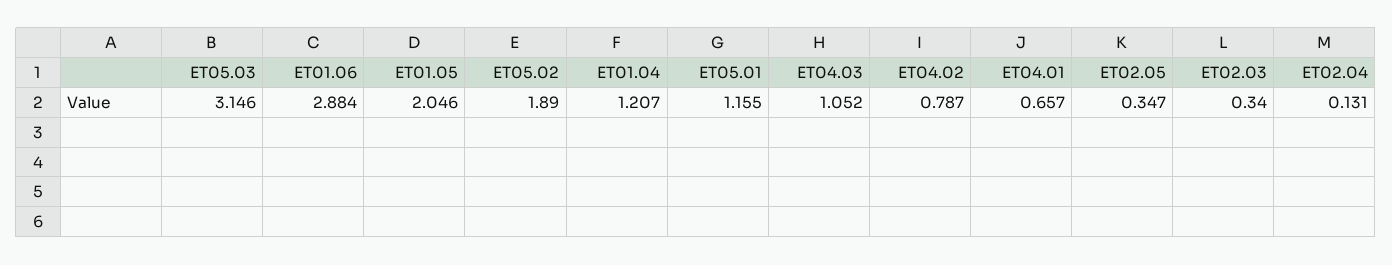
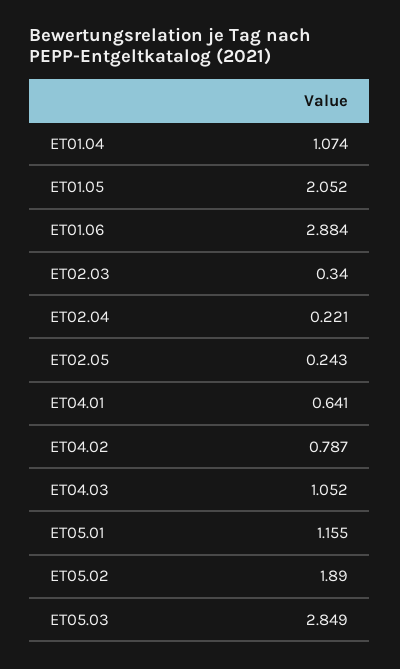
  {
-   "ET05.03": 3.146,
+   "ET05.03": 2.849,
    "ET01.06": 2.884,
-   "ET01.05": 2.046,
+   "ET01.05": 2.052,
    "ET05.02": 1.89,
-   "ET01.04": 1.207,
+   "ET01.04": 1.074,
    "ET05.01": 1.155,
    "ET04.03": 1.052,
    "ET04.02": 0.787,
-   "ET04.01": 0.657,
+   "ET04.01": 0.641,
-   "ET02.05": 0.347,
+   "ET02.05": 0.243,
    "ET02.03": 0.34,
-   "ET02.04": 0.131
+   "ET02.04": 0.221
  }

